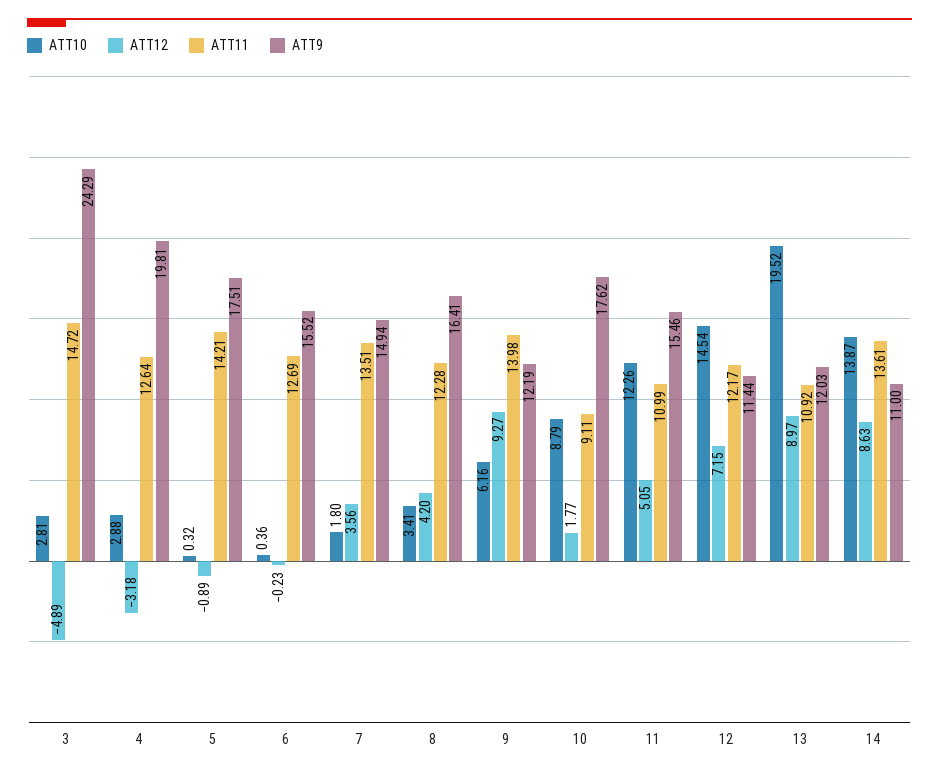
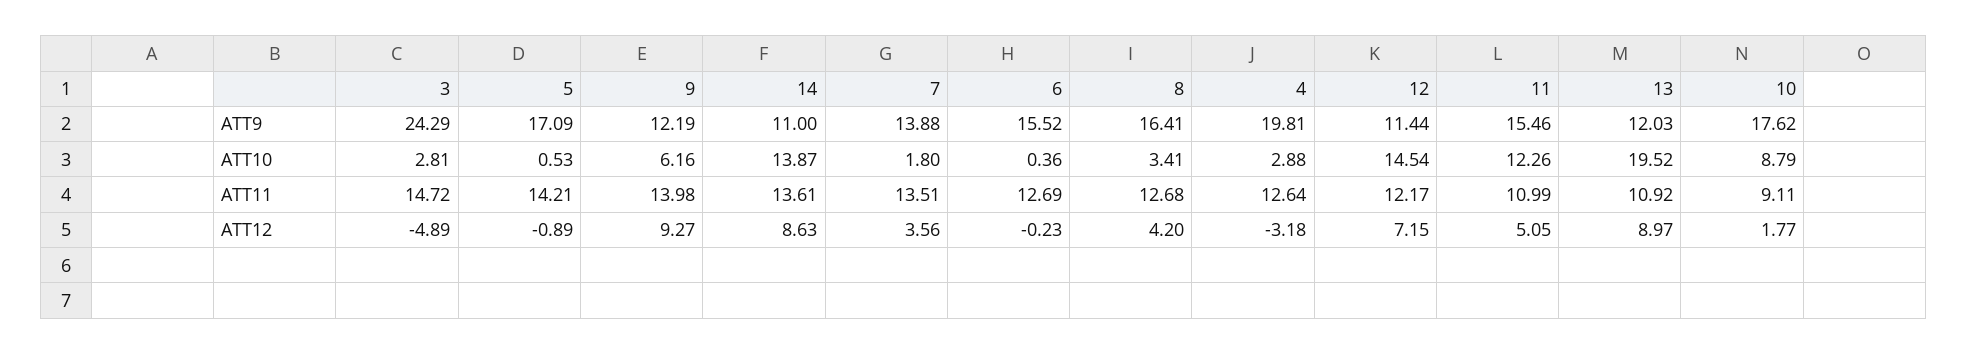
  {
    "ATT10": {
      "3": 2.81,
      "4": 2.88,
-     "5": 0.32,
+     "5": 0.53,
      "6": 0.36,
      "7": 1.8,
      "8": 3.41,
      "9": 6.16,
      "10": 8.79,
      "11": 12.26,
      "12": 14.54,
      "13": 19.52,
      "14": 13.87
    },
    "ATT12": {
      "3": -4.89,
      "4": -3.18,
      "5": -0.89,
      "6": -0.23,
      "7": 3.56,
      "8": 4.2,
      "9": 9.27,
      "10": 1.77,
      "11": 5.05,
      "12": 7.15,
      "13": 8.97,
      "14": 8.63
    },
    "ATT11": {
      "3": 14.72,
      "4": 12.64,
      "5": 14.21,
      "6": 12.69,
      "7": 13.51,
-     "8": 12.28,
+     "8": 12.68,
      "9": 13.98,
      "10": 9.11,
      "11": 10.99,
      "12": 12.17,
      "13": 10.92,
      "14": 13.61
    },
    "ATT9": {
      "3": 24.29,
      "4": 19.81,
-     "5": 17.51,
+     "5": 17.09,
      "6": 15.52,
-     "7": 14.94,
+     "7": 13.88,
      "8": 16.41,
      "9": 12.19,
      "10": 17.62,
      "11": 15.46,
      "12": 11.44,
      "13": 12.03,
      "14": 11
    }
  }

